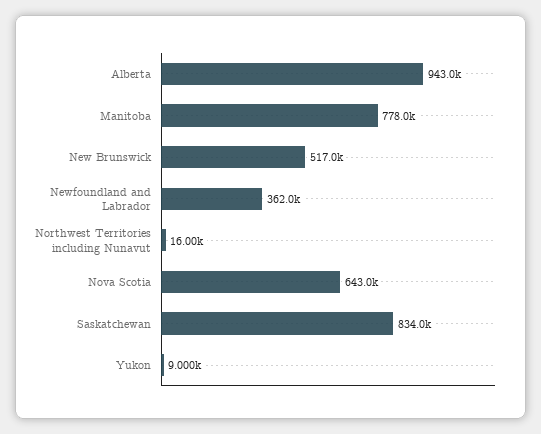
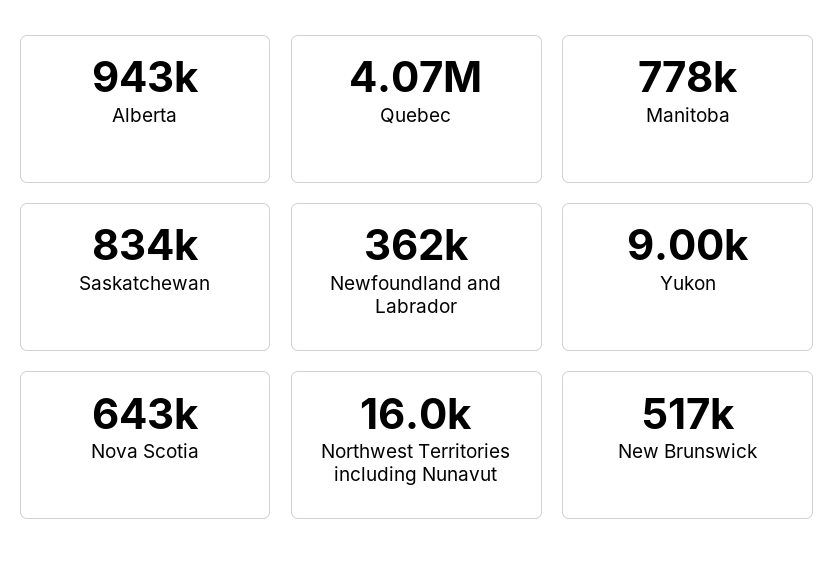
  {
    "Alberta": 943000,
    "Manitoba": 778000,
    "New Brunswick": 517000,
    "Newfoundland and Labrador": 362000,
    "Northwest Territories including Nunavut": 16000,
    "Nova Scotia": 643000,
    "Saskatchewan": 834000,
-   "Yukon": 9000
+   "Yukon": 9000,
+   "Quebec": 4070000
  }

